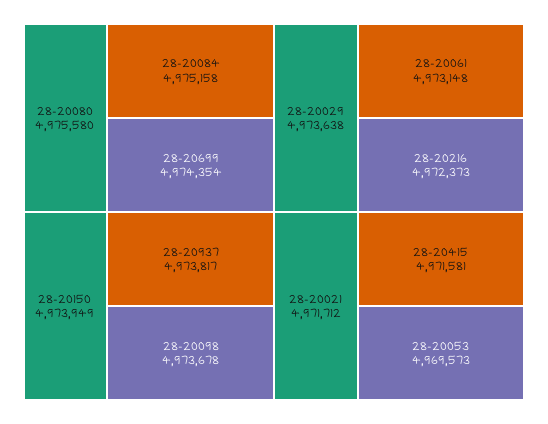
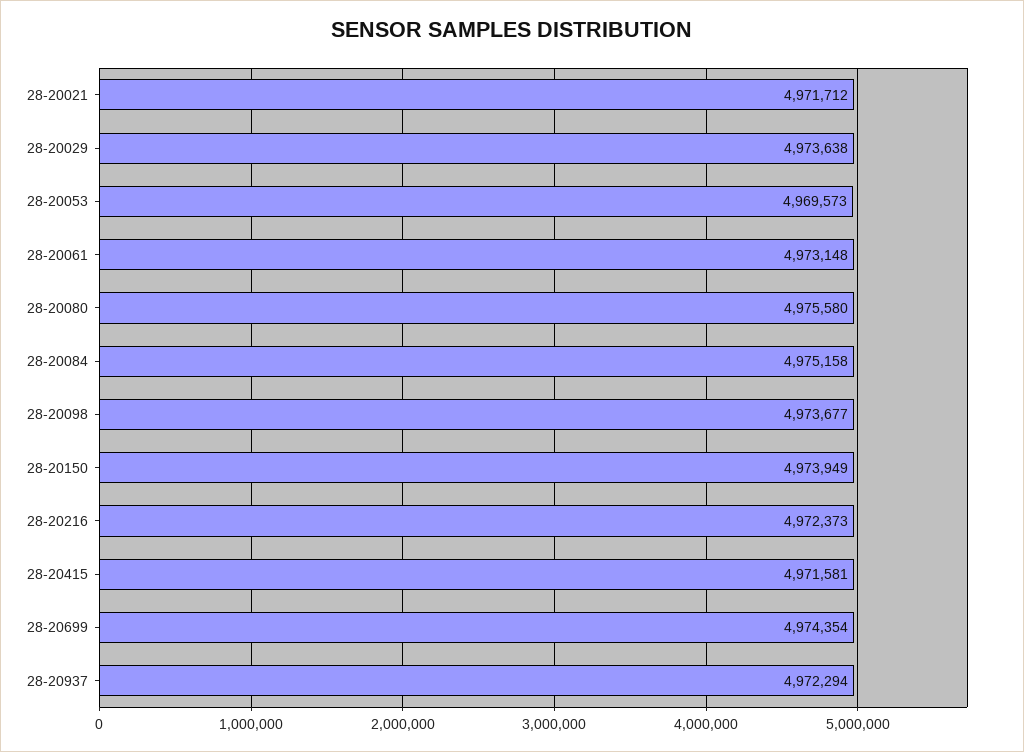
  {
    "28-20080": 4975580,
    "28-20084": 4975158,
    "28-20699": 4974354,
    "28-20150": 4973949,
-   "28-20937": 4973817,
+   "28-20937": 4972294,
-   "28-20098": 4973678,
+   "28-20098": 4973677,
    "28-20029": 4973638,
    "28-20061": 4973148,
    "28-20216": 4972373,
    "28-20021": 4971712,
    "28-20415": 4971581,
    "28-20053": 4969573
  }

